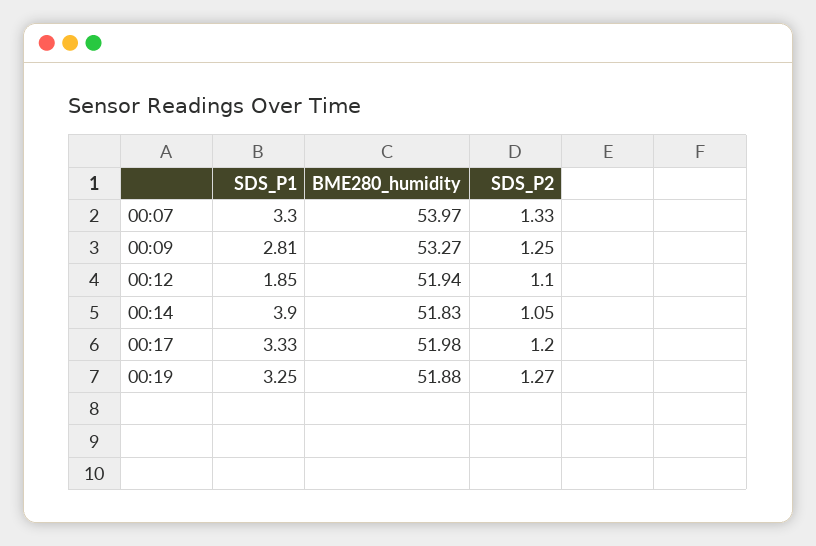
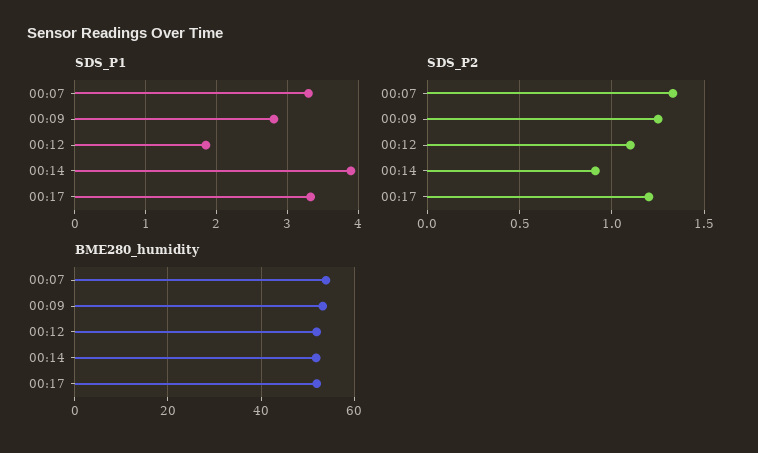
  {
    "SDS_P1": {
      "00:07": 3.3,
      "00:09": 2.81,
      "00:12": 1.85,
      "00:14": 3.9,
-     "00:17": 3.33,
+     "00:17": 3.33
-     "00:19": 3.25
    },
    "BME280_humidity": {
      "00:07": 53.97,
      "00:09": 53.27,
      "00:12": 51.94,
      "00:14": 51.83,
-     "00:17": 51.98,
+     "00:17": 51.98
-     "00:19": 51.88
    },
    "SDS_P2": {
      "00:07": 1.33,
      "00:09": 1.25,
      "00:12": 1.1,
-     "00:14": 1.05,
+     "00:14": 0.9,
-     "00:17": 1.2,
+     "00:17": 1.2
-     "00:19": 1.27
    }
  }

